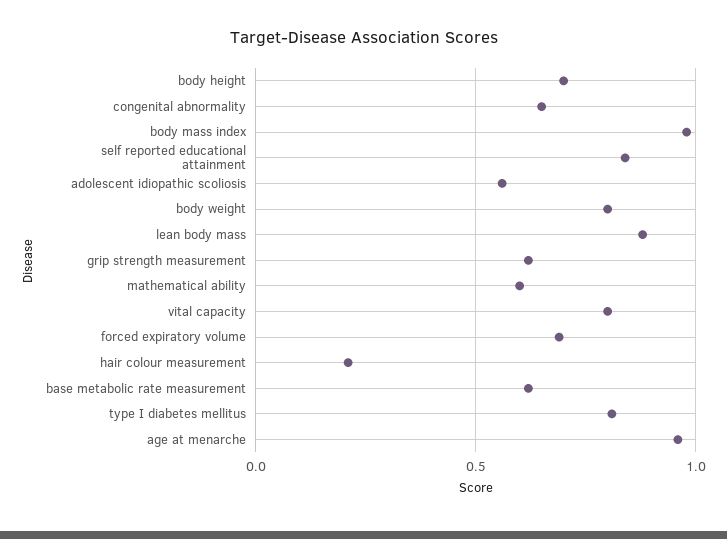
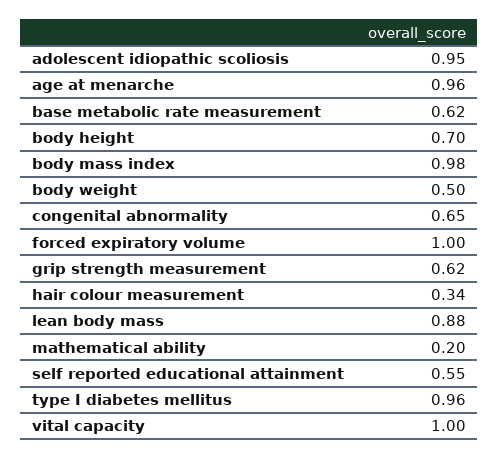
  {
    "body height": 0.7,
    "congenital abnormality": 0.65,
    "body mass index": 0.98,
-   "self reported educational attainment": 0.85,
+   "self reported educational attainment": 0.55,
-   "adolescent idiopathic scoliosis": 0.55,
+   "adolescent idiopathic scoliosis": 0.95,
-   "body weight": 0.8,
+   "body weight": 0.5,
    "lean body mass": 0.88,
    "grip strength measurement": 0.62,
-   "mathematical ability": 0.6,
+   "mathematical ability": 0.2,
-   "vital capacity": 0.8,
+   "vital capacity": 1,
-   "forced expiratory volume": 0.7,
+   "forced expiratory volume": 1,
-   "hair colour measurement": 0.2,
+   "hair colour measurement": 0.34,
    "base metabolic rate measurement": 0.62,
-   "type I diabetes mellitus": 0.8,
+   "type I diabetes mellitus": 0.96,
    "age at menarche": 0.96
  }

